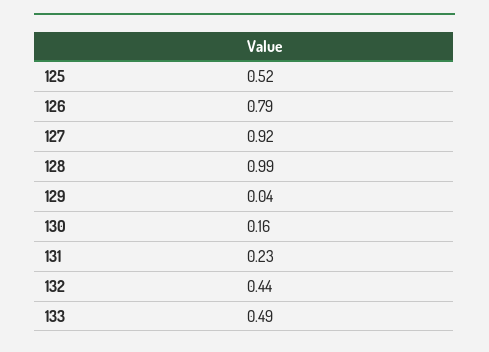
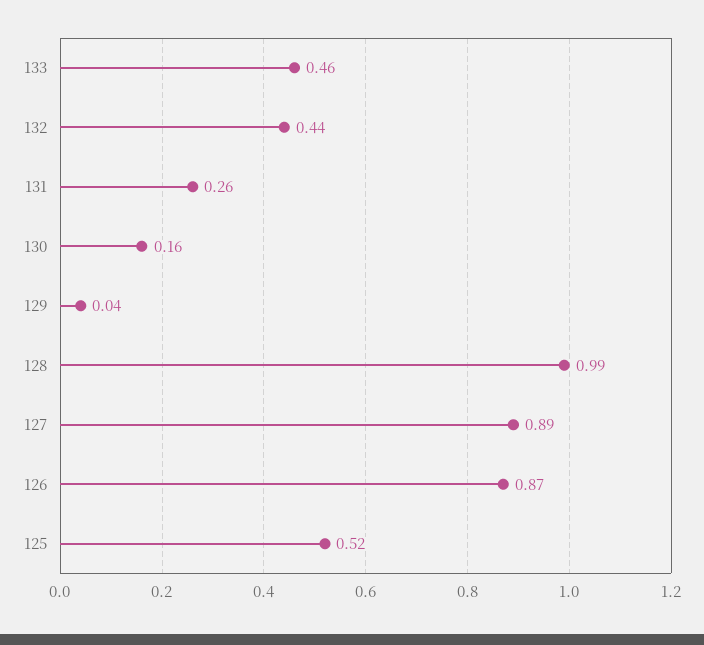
  {
    "125": 0.52,
-   "126": 0.79,
+   "126": 0.87,
-   "127": 0.92,
+   "127": 0.89,
    "128": 0.99,
    "129": 0.04,
    "130": 0.16,
-   "131": 0.23,
+   "131": 0.26,
    "132": 0.44,
-   "133": 0.49
+   "133": 0.46
  }

